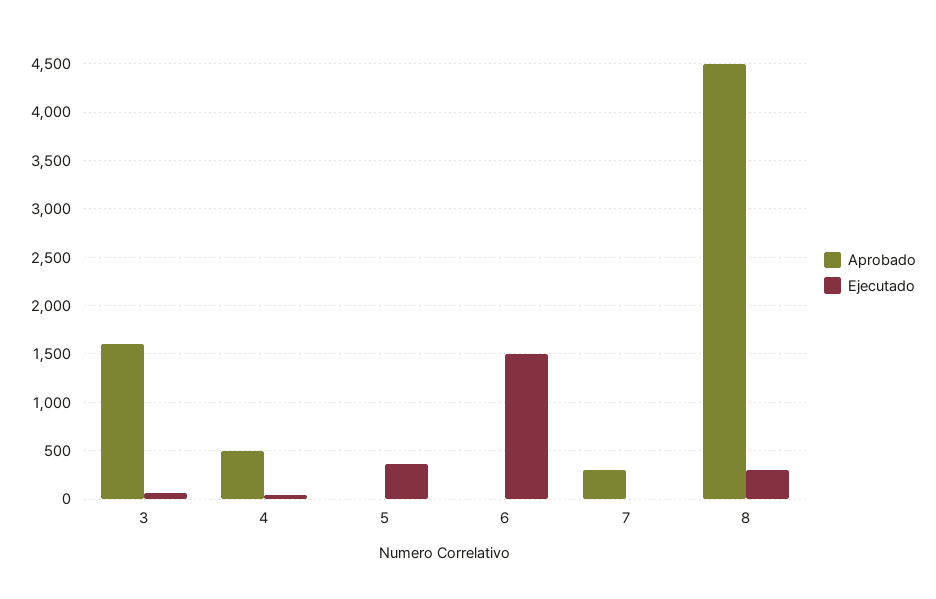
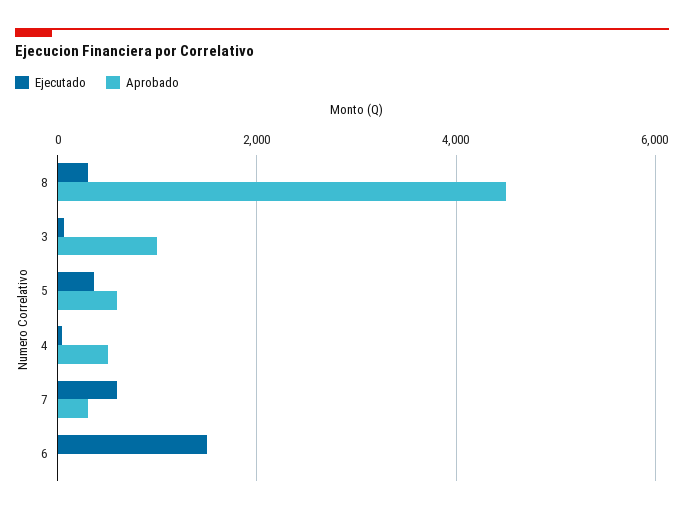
  {
    "Aprobado": {
-     "3": 1600,
+     "3": 1000,
      "4": 500,
-     "5": 0,
+     "5": 600,
      "6": 0,
      "7": 300,
      "8": 4500
    },
    "Ejecutado": {
      "3": 100,
      "4": 0,
      "5": 400,
      "6": 1500,
-     "7": 0,
+     "7": 600,
      "8": 300
    }
  }

